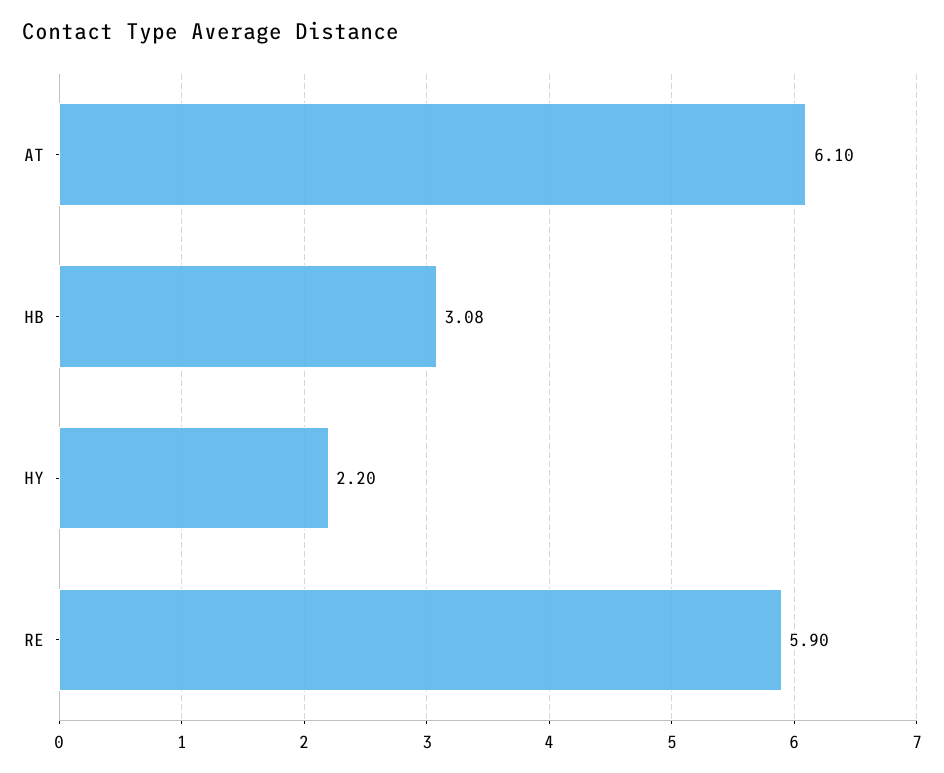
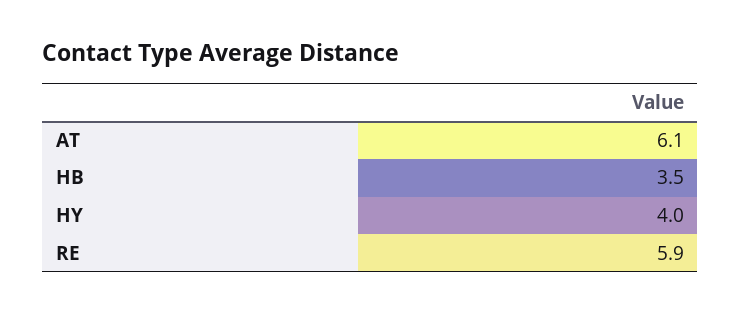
  {
    "AT": 6.1,
-   "HB": 3.08,
+   "HB": 3.5,
-   "HY": 2.2,
+   "HY": 4,
    "RE": 5.9
  }

